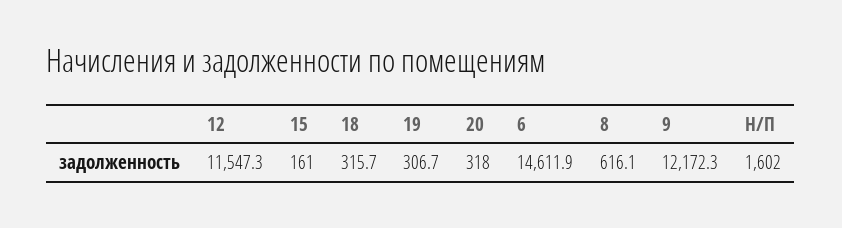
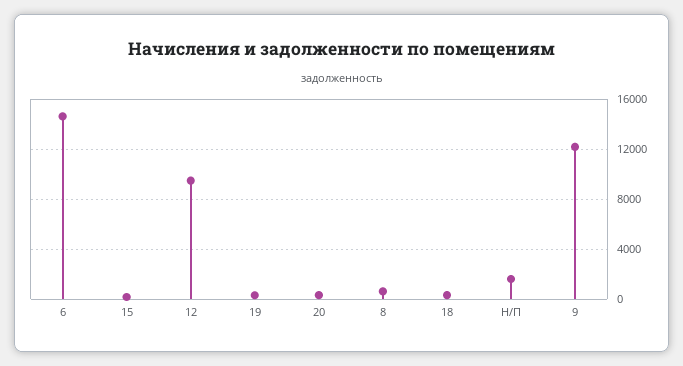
  {
-   "12": 11547.3,
+   "12": 9500,
    "15": 161,
    "18": 315.7,
    "19": 306.7,
    "20": 318,
    "6": 14611.9,
    "8": 616.1,
    "9": 12172.3,
    "Н/П": 1602
  }

